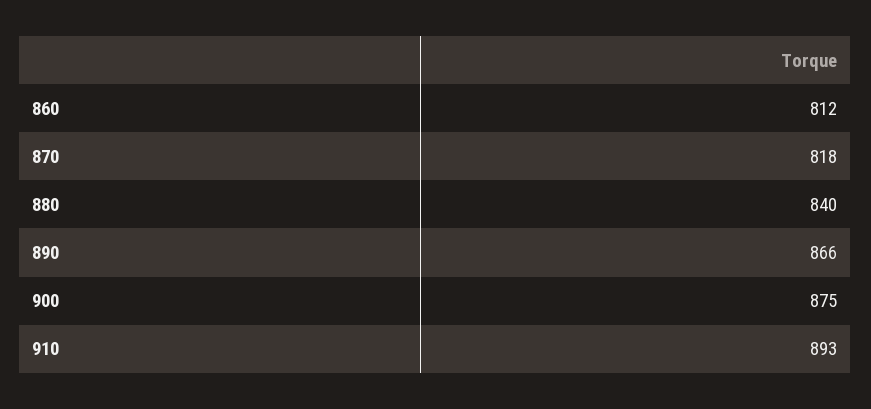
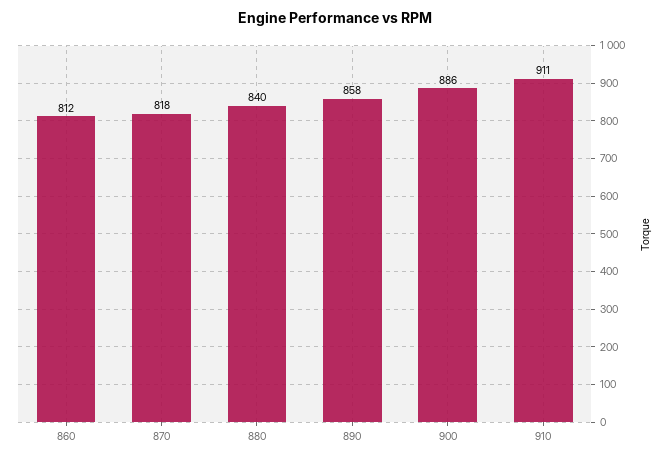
  {
    "860": 812,
    "870": 818,
    "880": 840,
-   "890": 866,
+   "890": 858,
-   "900": 875,
+   "900": 886,
-   "910": 893
+   "910": 911
  }

